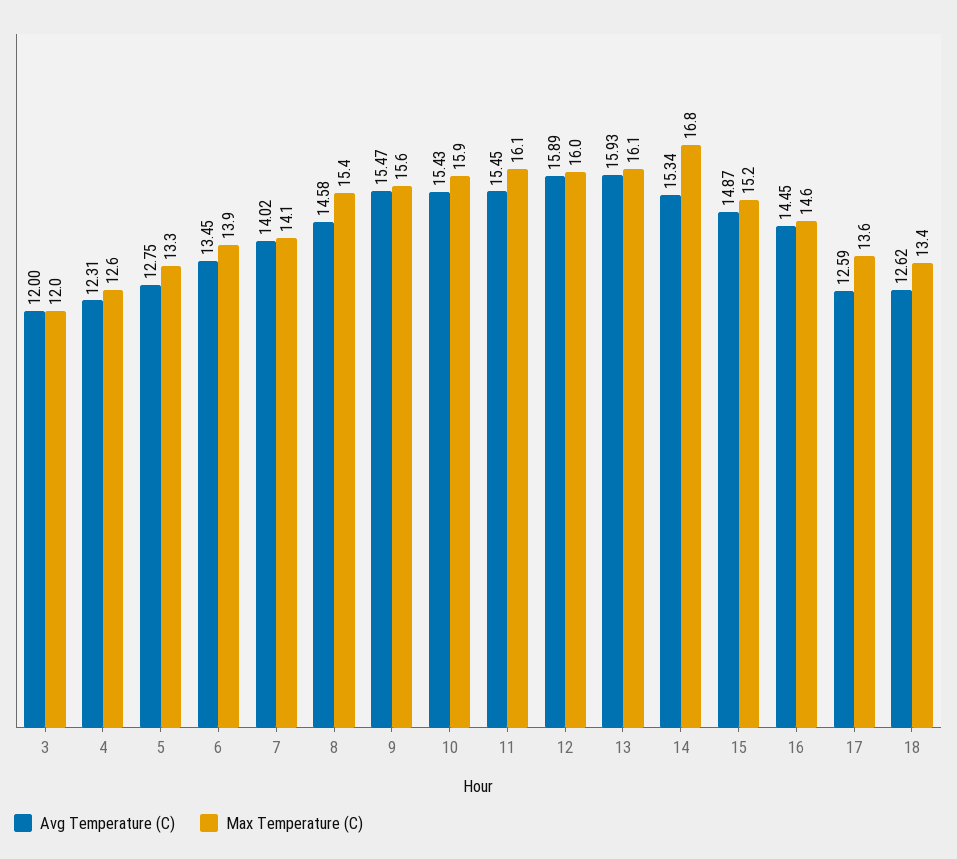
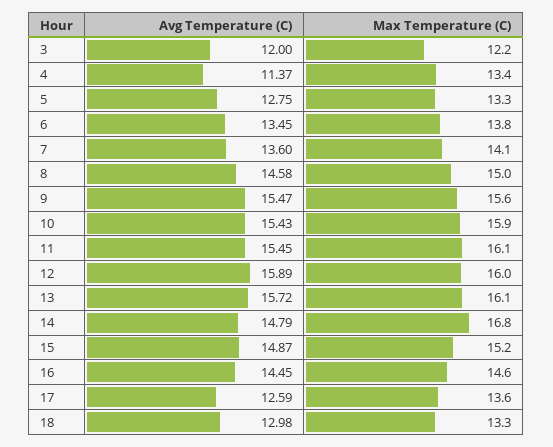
  {
    "Avg Temperature (C)": {
      "3": 12,
-     "4": 12.31,
+     "4": 11.37,
      "5": 12.75,
      "6": 13.45,
-     "7": 14.02,
+     "7": 13.6,
      "8": 14.58,
      "9": 15.47,
      "10": 15.43,
      "11": 15.45,
      "12": 15.89,
-     "13": 15.93,
+     "13": 15.72,
-     "14": 15.34,
+     "14": 14.79,
      "15": 14.87,
      "16": 14.45,
      "17": 12.59,
-     "18": 12.62
+     "18": 12.98
    },
    "Max Temperature (C)": {
-     "3": 12,
+     "3": 12.2,
-     "4": 12.6,
+     "4": 13.4,
      "5": 13.3,
-     "6": 13.9,
+     "6": 13.8,
      "7": 14.1,
-     "8": 15.4,
+     "8": 15,
      "9": 15.6,
      "10": 15.9,
      "11": 16.1,
      "12": 16,
      "13": 16.1,
      "14": 16.8,
      "15": 15.2,
      "16": 14.6,
      "17": 13.6,
-     "18": 13.4
+     "18": 13.3
    }
  }

